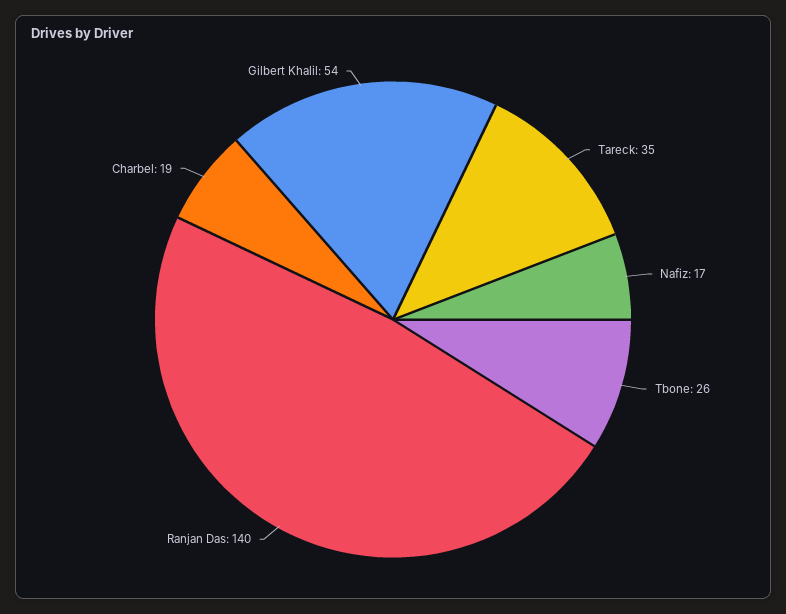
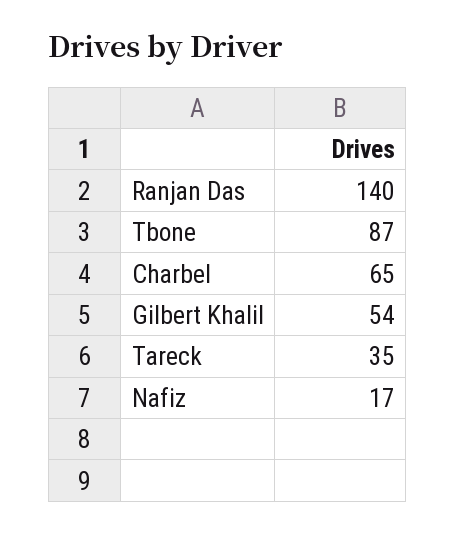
  {
    "Tareck": 35,
    "Nafiz": 17,
-   "Tbone": 26,
+   "Tbone": 87,
    "Ranjan Das": 140,
-   "Charbel": 19,
+   "Charbel": 65,
    "Gilbert Khalil": 54
  }

